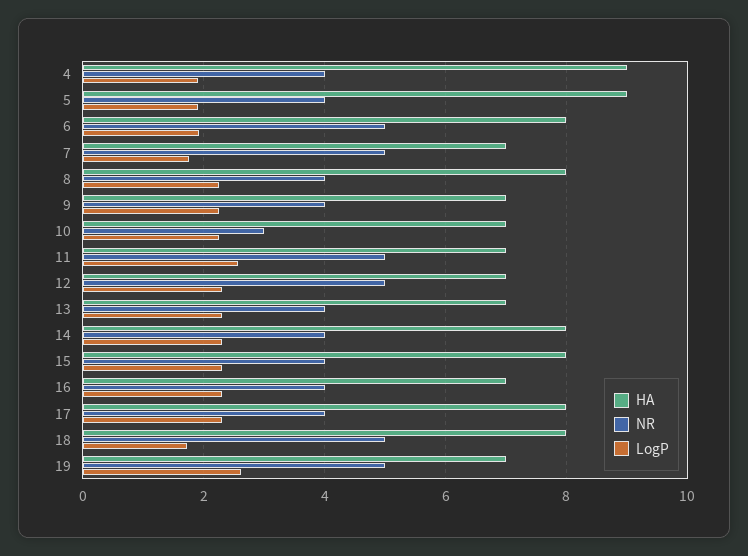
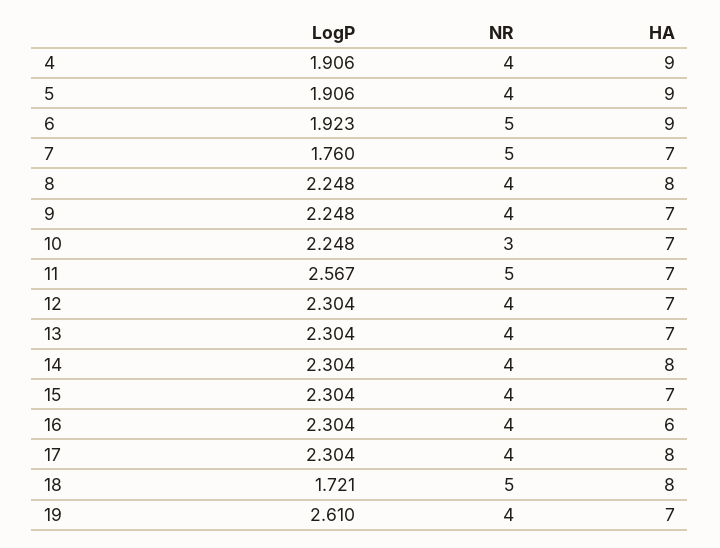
  {
    "HA": {
      "4": 9,
      "5": 9,
-     "6": 8,
+     "6": 9,
      "7": 7,
      "8": 8,
      "9": 7,
      "10": 7,
      "11": 7,
      "12": 7,
      "13": 7,
      "14": 8,
-     "15": 8,
+     "15": 7,
-     "16": 7,
+     "16": 6,
      "17": 8,
      "18": 8,
      "19": 7
    },
    "NR": {
      "4": 4,
      "5": 4,
      "6": 5,
      "7": 5,
      "8": 4,
      "9": 4,
      "10": 3,
      "11": 5,
-     "12": 5,
+     "12": 4,
      "13": 4,
      "14": 4,
      "15": 4,
      "16": 4,
      "17": 4,
      "18": 5,
-     "19": 5
+     "19": 4
    },
    "LogP": {
      "4": 1.906,
      "5": 1.906,
      "6": 1.923,
      "7": 1.76,
      "8": 2.248,
      "9": 2.248,
      "10": 2.248,
      "11": 2.567,
      "12": 2.304,
      "13": 2.304,
      "14": 2.304,
      "15": 2.304,
      "16": 2.304,
      "17": 2.304,
      "18": 1.721,
      "19": 2.61
    }
  }

